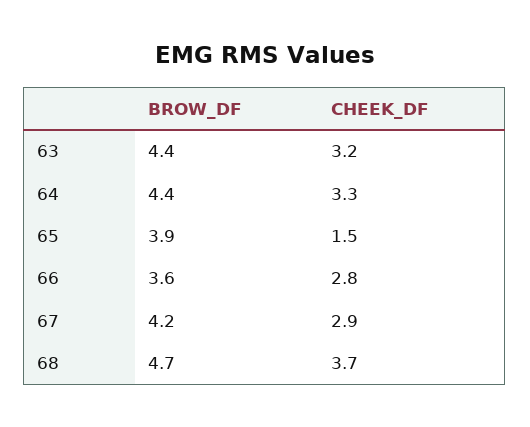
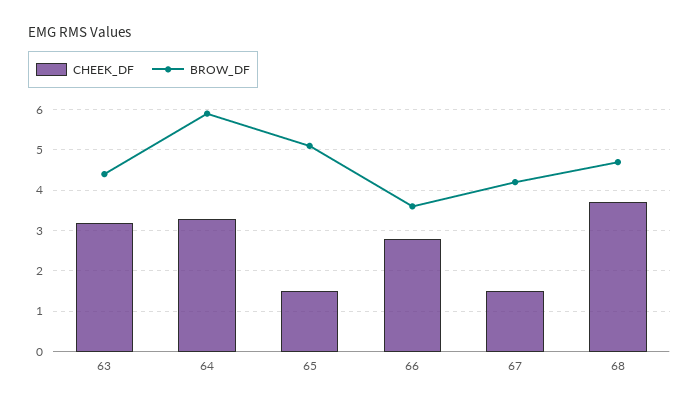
  {
    "BROW_DF": {
      "63": 4.4,
-     "64": 4.4,
+     "64": 6,
-     "65": 3.9,
+     "65": 5,
      "66": 3.6,
      "67": 4.2,
      "68": 4.7
    },
    "CHEEK_DF": {
      "63": 3.2,
      "64": 3.3,
      "65": 1.5,
      "66": 2.8,
-     "67": 2.9,
+     "67": 1.5,
      "68": 3.7
    }
  }

